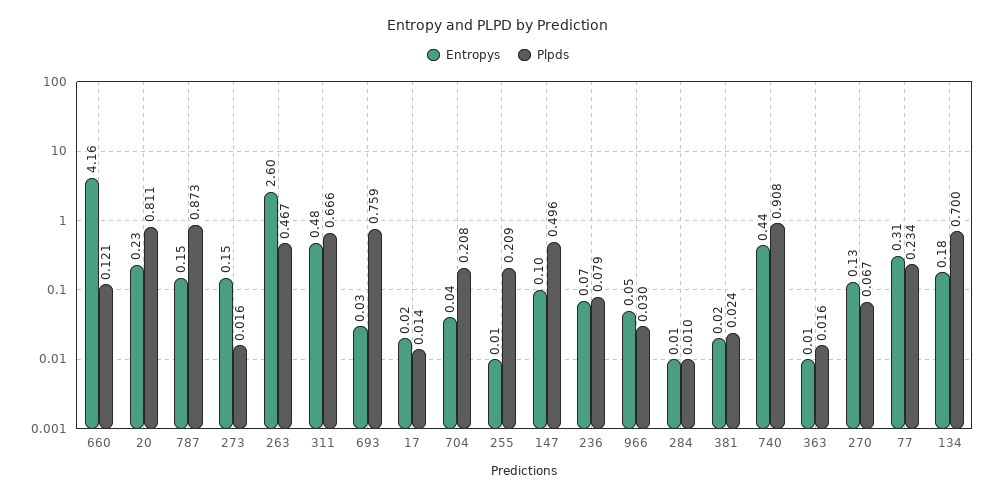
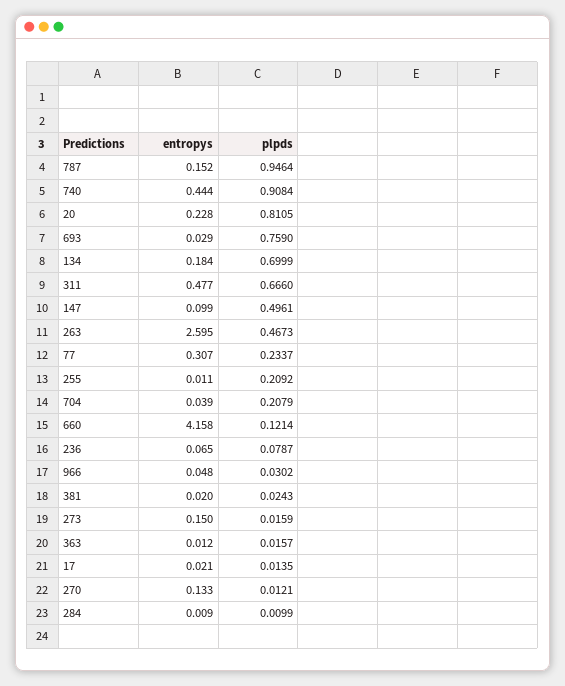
  {
    "Entropys": {
      "660": 4.158,
      "20": 0.228,
      "787": 0.152,
      "273": 0.15,
      "263": 2.595,
      "311": 0.477,
      "693": 0.029,
      "17": 0.021,
      "704": 0.039,
      "255": 0.011,
      "147": 0.099,
      "236": 0.065,
      "966": 0.048,
      "284": 0.009,
      "381": 0.02,
      "740": 0.444,
      "363": 0.012,
      "270": 0.133,
      "77": 0.307,
      "134": 0.184
    },
    "Plpds": {
      "660": 0.1214,
      "20": 0.8105,
-     "787": 0.873,
+     "787": 0.9464,
      "273": 0.0159,
      "263": 0.4673,
      "311": 0.666,
      "693": 0.759,
      "17": 0.0135,
      "704": 0.2079,
      "255": 0.2092,
      "147": 0.4961,
      "236": 0.0787,
      "966": 0.0302,
      "284": 0.0099,
      "381": 0.0243,
      "740": 0.9084,
      "363": 0.0157,
-     "270": 0.067,
+     "270": 0.0121,
      "77": 0.2337,
      "134": 0.6999
    }
  }

